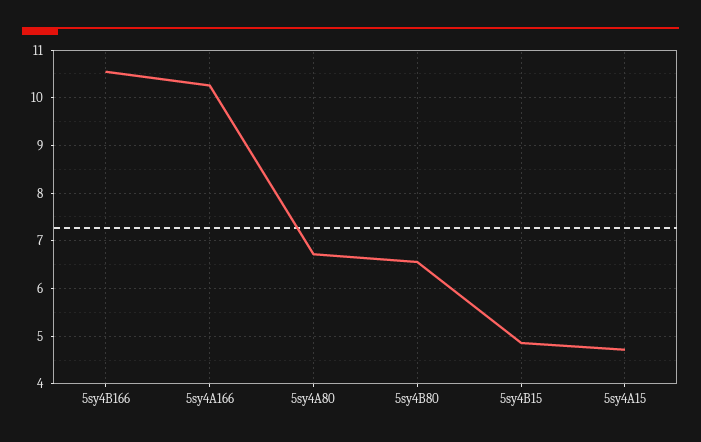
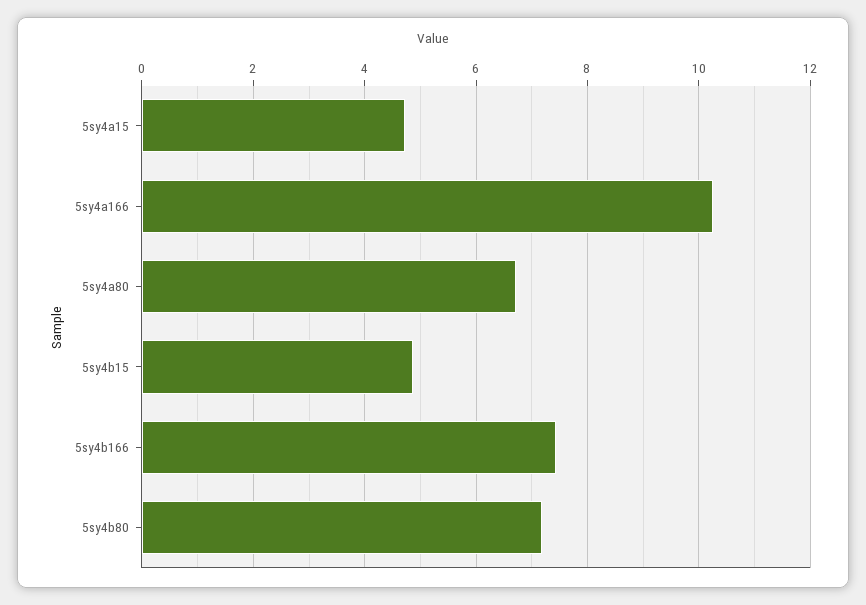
  {
-   "5sy4B166": 10.6,
+   "5sy4B166": 7.4,
    "5sy4A166": 10.2,
    "5sy4A80": 6.8,
-   "5sy4B80": 6.6,
+   "5sy4B80": 7.2,
    "5sy4B15": 4.8,
    "5sy4A15": 4.8
  }

